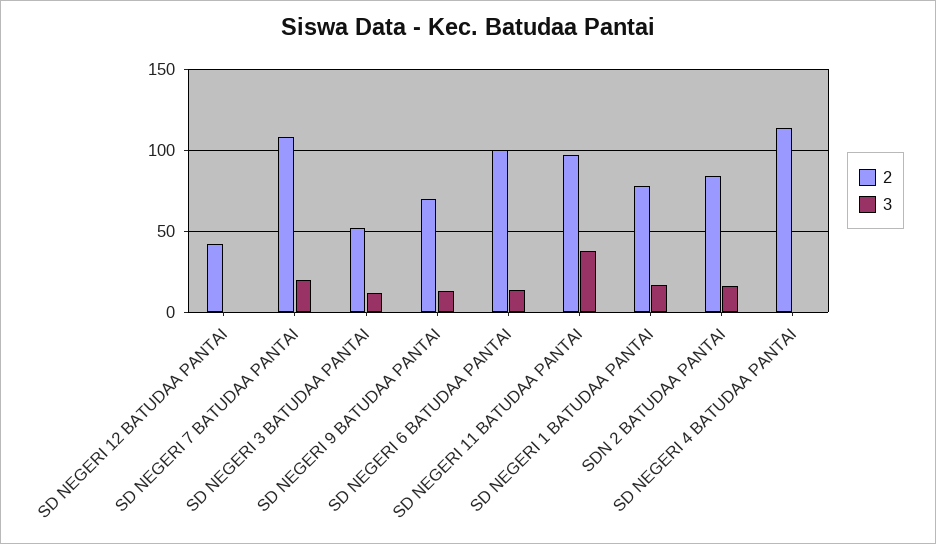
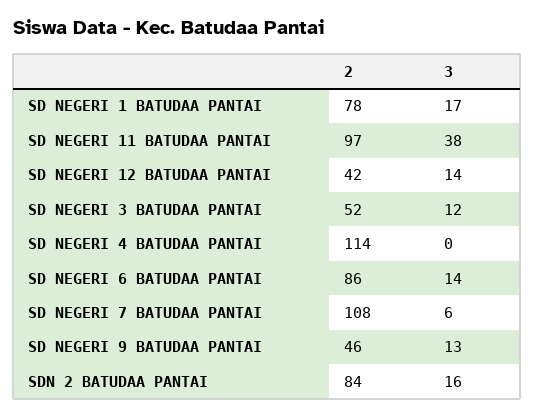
  {
    "2": {
      "SD NEGERI 12 BATUDAA PANTAI": 42,
      "SD NEGERI 7 BATUDAA PANTAI": 108,
      "SD NEGERI 3 BATUDAA PANTAI": 52,
-     "SD NEGERI 9 BATUDAA PANTAI": 70,
+     "SD NEGERI 9 BATUDAA PANTAI": 46,
-     "SD NEGERI 6 BATUDAA PANTAI": 100,
+     "SD NEGERI 6 BATUDAA PANTAI": 86,
      "SD NEGERI 11 BATUDAA PANTAI": 97,
      "SD NEGERI 1 BATUDAA PANTAI": 78,
      "SDN 2 BATUDAA PANTAI": 84,
      "SD NEGERI 4 BATUDAA PANTAI": 114
    },
    "3": {
-     "SD NEGERI 12 BATUDAA PANTAI": 0,
+     "SD NEGERI 12 BATUDAA PANTAI": 14,
-     "SD NEGERI 7 BATUDAA PANTAI": 20,
+     "SD NEGERI 7 BATUDAA PANTAI": 6,
      "SD NEGERI 3 BATUDAA PANTAI": 12,
      "SD NEGERI 9 BATUDAA PANTAI": 13,
      "SD NEGERI 6 BATUDAA PANTAI": 14,
      "SD NEGERI 11 BATUDAA PANTAI": 38,
      "SD NEGERI 1 BATUDAA PANTAI": 17,
      "SDN 2 BATUDAA PANTAI": 16,
      "SD NEGERI 4 BATUDAA PANTAI": 0
    }
  }

